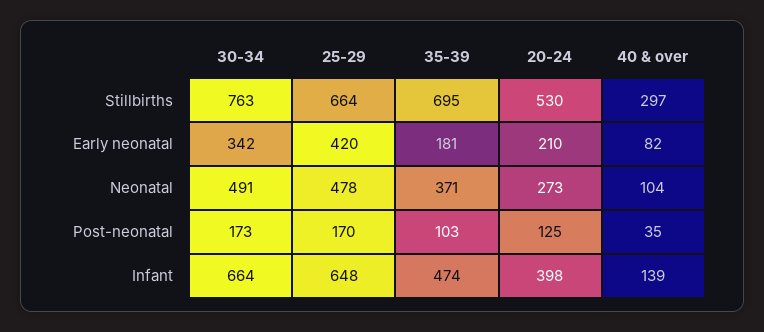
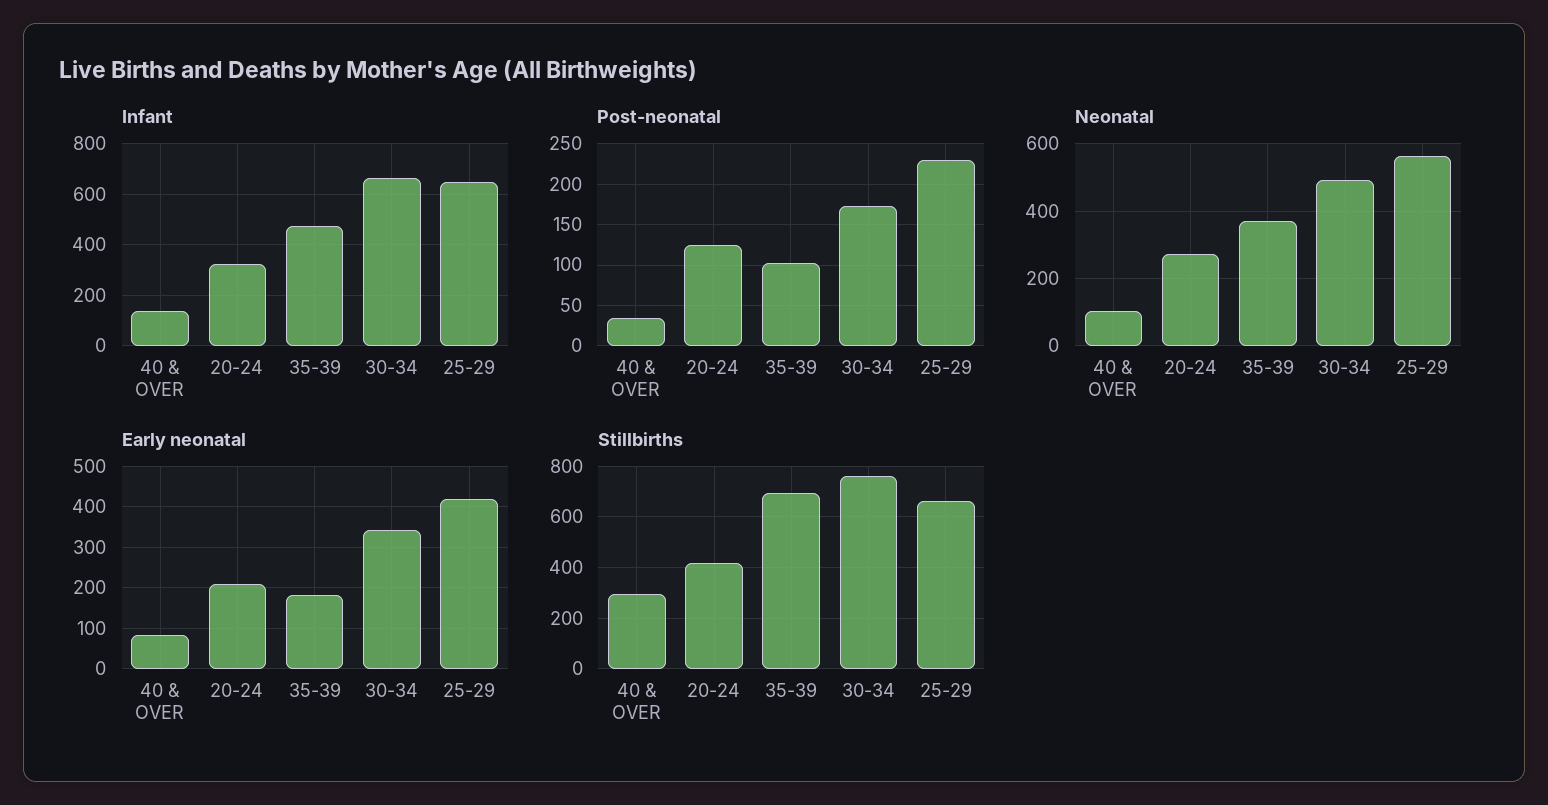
  {
    "Stillbirths": {
      "30-34": 763,
      "25-29": 664,
      "35-39": 695,
-     "20-24": 530,
+     "20-24": 425,
      "40 & over": 297
    },
    "Early neonatal": {
      "30-34": 342,
      "25-29": 420,
      "35-39": 181,
      "20-24": 210,
      "40 & over": 82
    },
    "Neonatal": {
      "30-34": 491,
-     "25-29": 478,
+     "25-29": 560,
      "35-39": 371,
      "20-24": 273,
      "40 & over": 104
    },
    "Post-neonatal": {
      "30-34": 173,
-     "25-29": 170,
+     "25-29": 230,
      "35-39": 103,
      "20-24": 125,
      "40 & over": 35
    },
    "Infant": {
      "30-34": 664,
      "25-29": 648,
      "35-39": 474,
-     "20-24": 398,
+     "20-24": 325,
      "40 & over": 139
    }
  }

